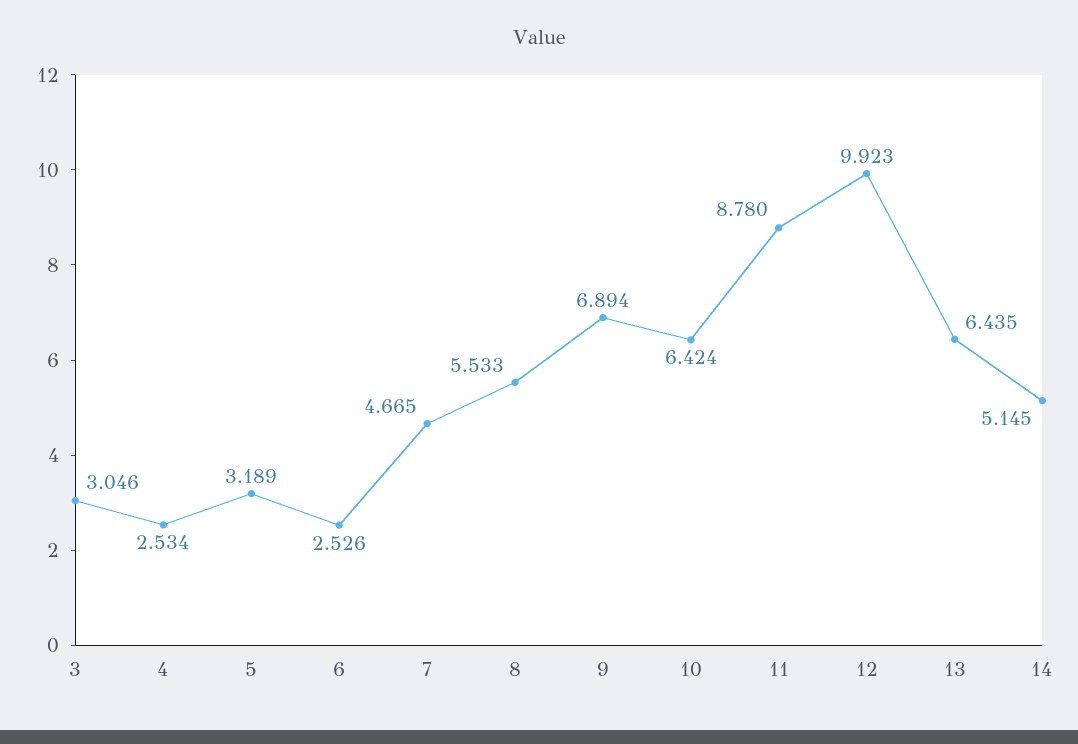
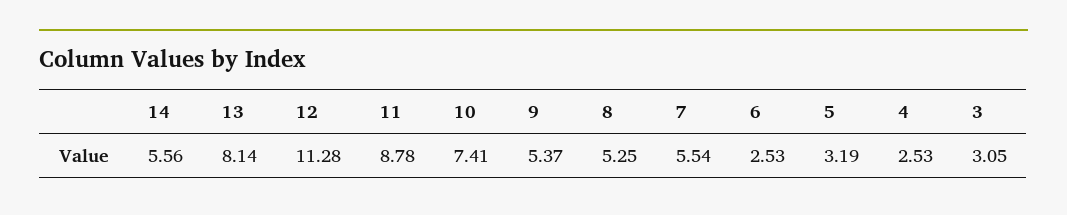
  {
    "3": 3.046,
    "4": 2.534,
    "5": 3.189,
    "6": 2.526,
-   "7": 4.665,
+   "7": 5.54,
-   "8": 5.533,
+   "8": 5.25,
-   "9": 6.894,
+   "9": 5.37,
-   "10": 6.424,
+   "10": 7.41,
    "11": 8.78,
-   "12": 9.923,
+   "12": 11.28,
-   "13": 6.435,
+   "13": 8.14,
-   "14": 5.145
+   "14": 5.56
  }

